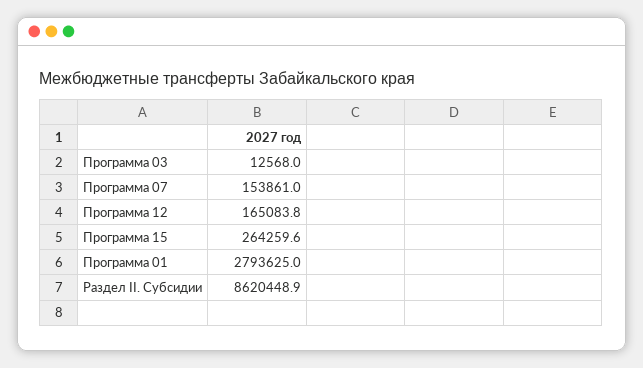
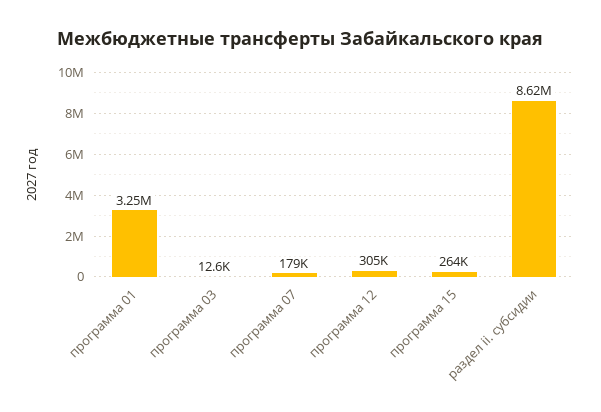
  {
    "Программа 03": 12568,
-   "Программа 07": 153861,
+   "Программа 07": 179000,
-   "Программа 12": 165083.8,
+   "Программа 12": 305000,
    "Программа 15": 264259.6,
-   "Программа 01": 2793625,
+   "Программа 01": 3250000,
    "Раздел II. Субсидии": 8620448.9
  }

